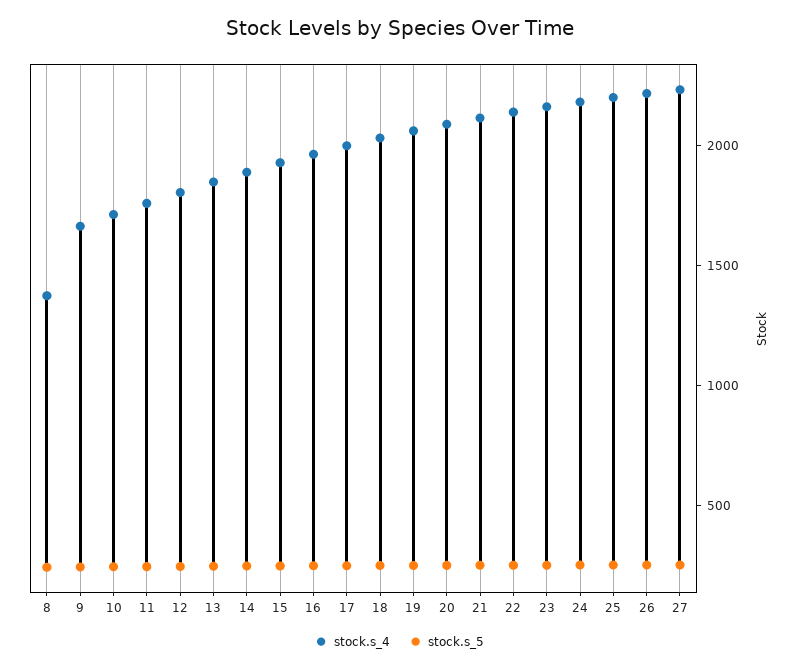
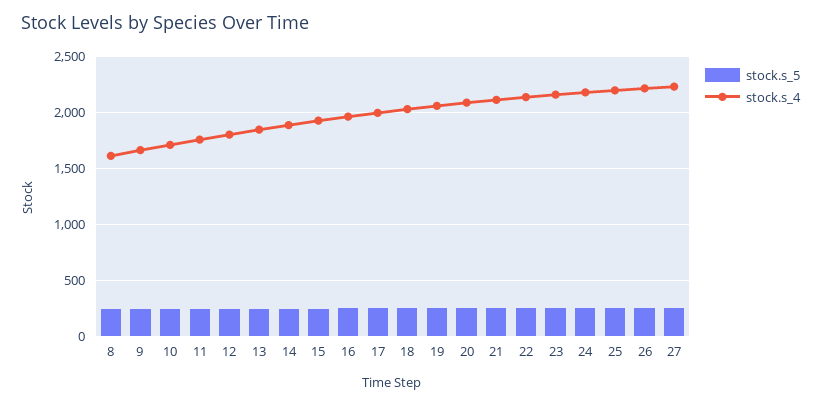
  {
    "stock.s_4": {
-     "8": 1400,
+     "8": 1600,
      "9": 1700,
      "10": 1700,
      "11": 1800,
      "12": 1800,
      "13": 1800,
      "14": 1900,
      "15": 1900,
      "16": 2000,
      "17": 2000,
      "18": 2000,
      "19": 2100,
      "20": 2100,
      "21": 2100,
      "22": 2100,
      "23": 2200,
      "24": 2200,
      "25": 2200,
      "26": 2200,
      "27": 2200
    },
    "stock.s_5": {
      "8": 200,
      "9": 200,
      "10": 200,
      "11": 200,
      "12": 200,
      "13": 200,
      "14": 200,
      "15": 200,
      "16": 200,
      "17": 200,
      "18": 200,
      "19": 300,
      "20": 300,
      "21": 300,
      "22": 300,
      "23": 300,
      "24": 300,
      "25": 300,
      "26": 300,
      "27": 300
    }
  }

